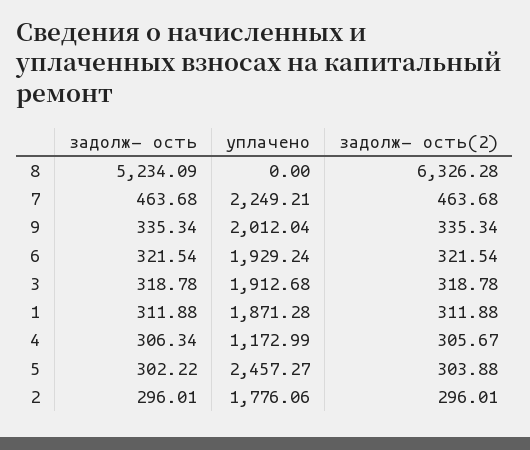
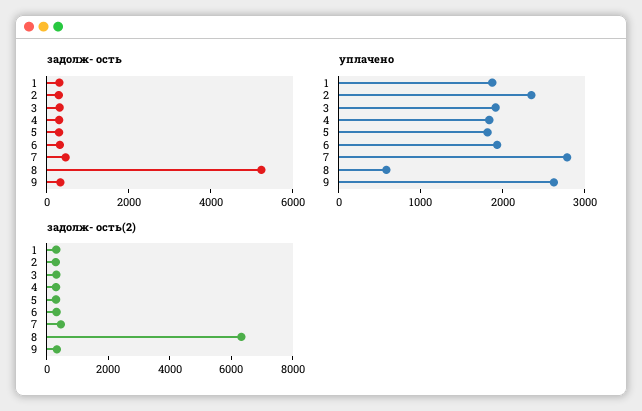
  {
    "задолж- ость": {
      "8": 5234.09,
      "7": 463.68,
      "9": 335.34,
      "6": 321.54,
      "3": 318.78,
      "1": 311.88,
      "4": 306.34,
      "5": 302.22,
      "2": 296.01
    },
    "уплачено": {
-     "8": 0,
+     "8": 600,
-     "7": 2249.21,
+     "7": 2800,
-     "9": 2012.04,
+     "9": 2600,
      "6": 1929.24,
      "3": 1912.68,
      "1": 1871.28,
-     "4": 1172.99,
+     "4": 1800,
-     "5": 2457.27,
+     "5": 1800,
-     "2": 1776.06
+     "2": 2400
    },
    "задолж- ость(2)": {
      "8": 6326.28,
      "7": 463.68,
      "9": 335.34,
      "6": 321.54,
      "3": 318.78,
      "1": 311.88,
      "4": 305.67,
      "5": 303.88,
      "2": 296.01
    }
  }

